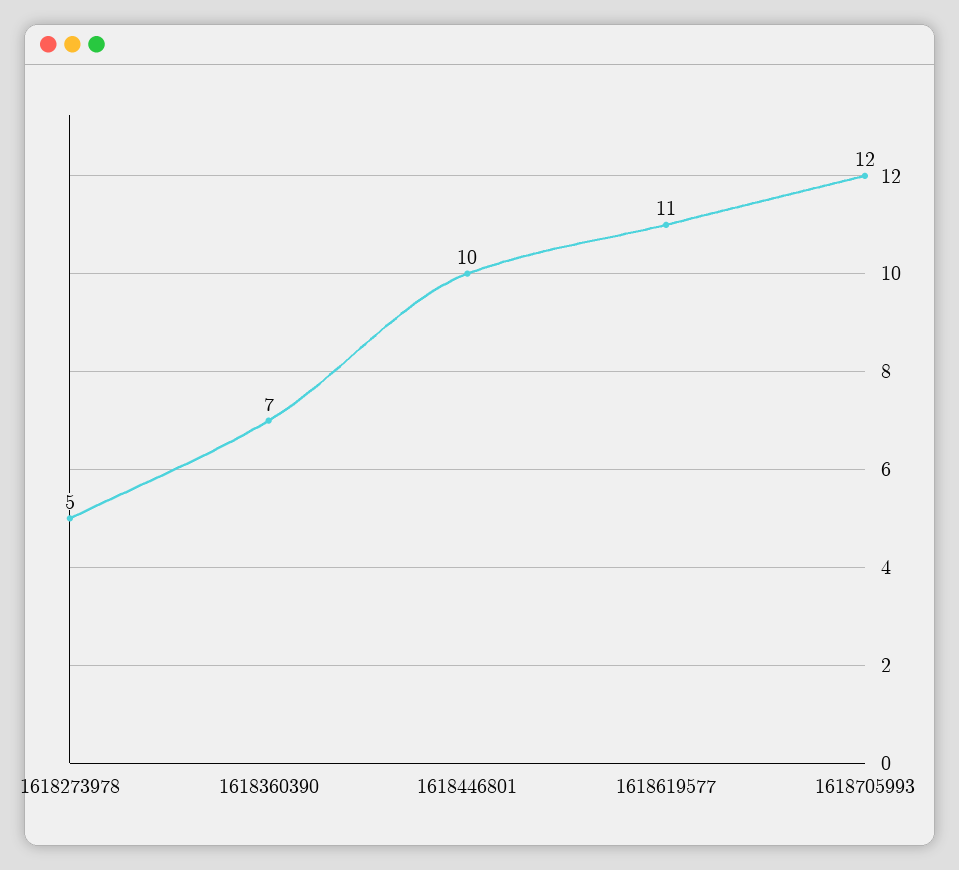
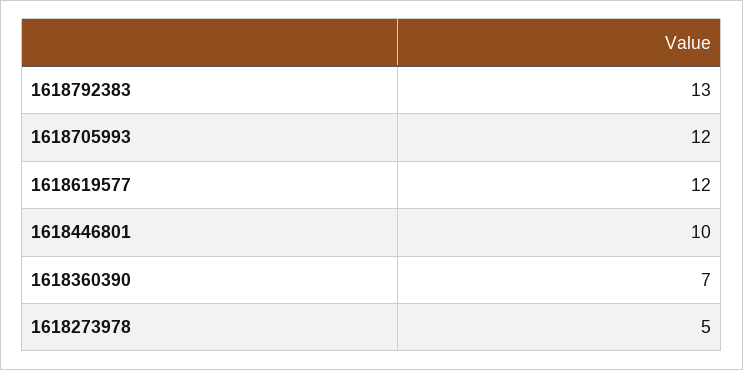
  {
    "1618273978": 5,
    "1618360390": 7,
    "1618446801": 10,
-   "1618619577": 11,
+   "1618619577": 12,
-   "1618705993": 12
+   "1618705993": 12,
+   "1618792383": 13
  }

